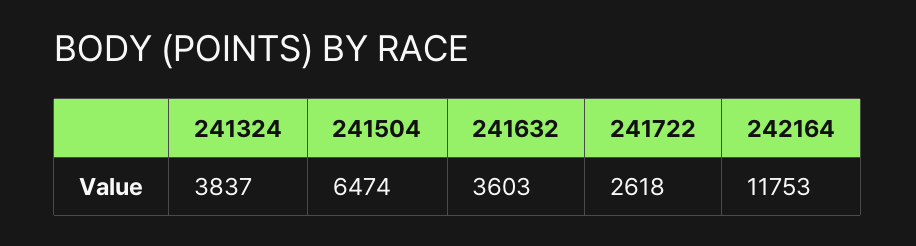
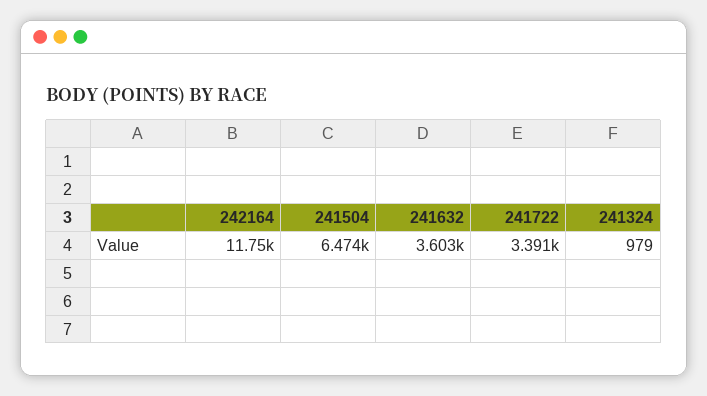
  {
-   "241324": 3837,
+   "241324": 979,
    "241504": 6474,
    "241632": 3603,
-   "241722": 2618,
+   "241722": 3391,
    "242164": 11753
  }

